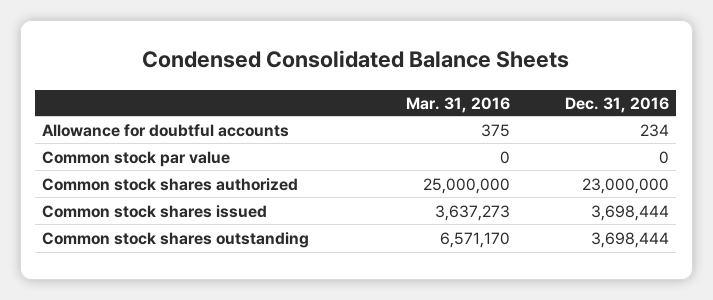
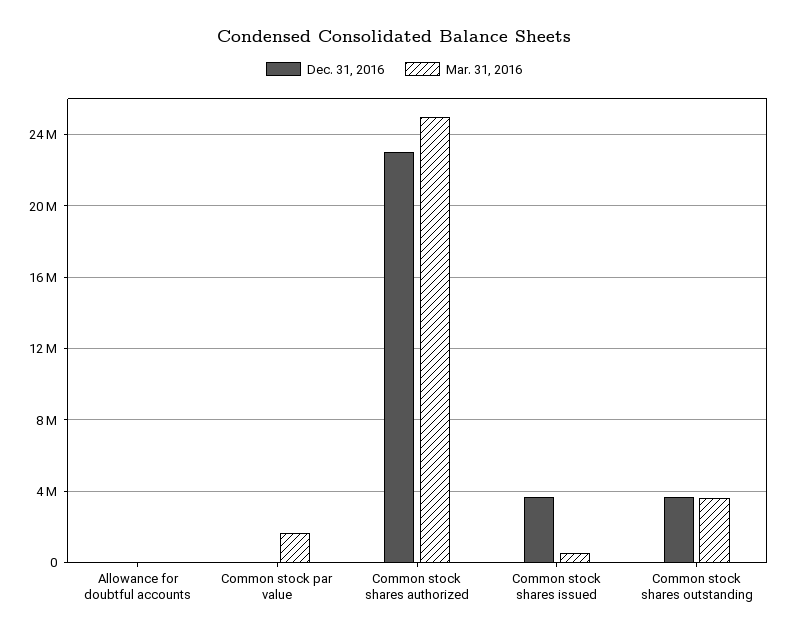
  {
    "Mar. 31, 2016": {
      "Allowance for doubtful accounts": 375,
-     "Common stock par value": 0,
+     "Common stock par value": 1500000,
      "Common stock shares authorized": 25000000,
-     "Common stock shares issued": 3637273,
+     "Common stock shares issued": 500000,
-     "Common stock shares outstanding": 6571170
+     "Common stock shares outstanding": 3500000
    },
    "Dec. 31, 2016": {
      "Allowance for doubtful accounts": 234,
      "Common stock par value": 0,
      "Common stock shares authorized": 23000000,
      "Common stock shares issued": 3698444,
      "Common stock shares outstanding": 3698444
    }
  }

